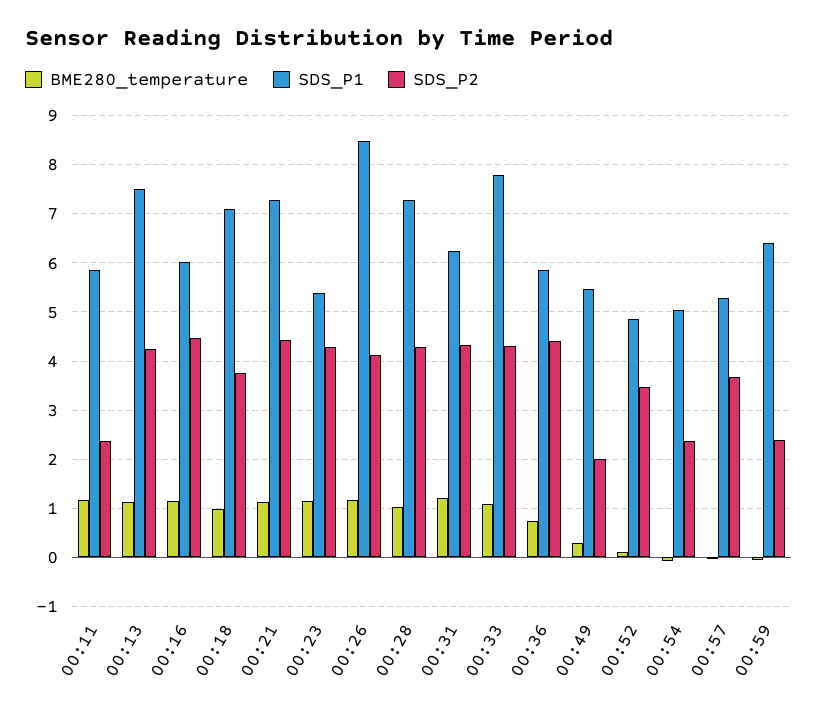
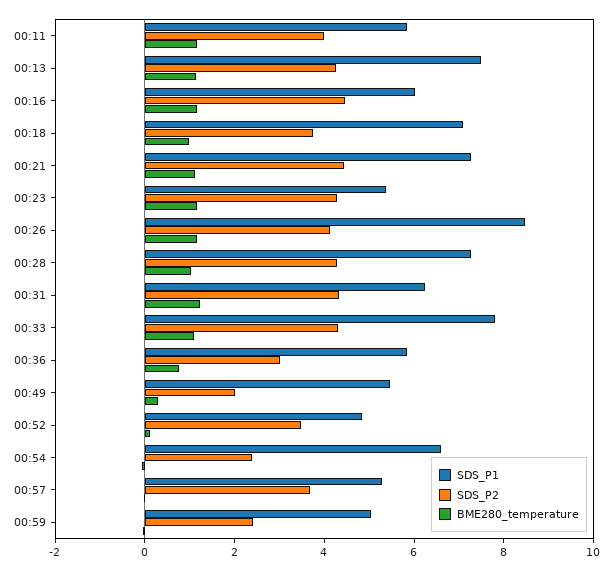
  {
    "BME280_temperature": {
      "00:11": 1.2,
      "00:13": 1.2,
      "00:16": 1.2,
      "00:18": 1,
      "00:21": 1.2,
      "00:23": 1.2,
      "00:26": 1.2,
      "00:28": 1,
      "00:31": 1.2,
      "00:33": 1,
      "00:36": 0.8,
      "00:49": 0.2,
      "00:52": 0.2,
      "00:54": 0,
      "00:57": 0,
      "00:59": 0
    },
    "SDS_P1": {
      "00:11": 5.8,
      "00:13": 7.6,
      "00:16": 6,
      "00:18": 7.2,
      "00:21": 7.2,
      "00:23": 5.4,
      "00:26": 8.4,
      "00:28": 7.2,
      "00:31": 6.2,
      "00:33": 7.8,
      "00:36": 5.8,
      "00:49": 5.4,
      "00:52": 4.8,
-     "00:54": 5,
+     "00:54": 6.5,
      "00:57": 5.2,
-     "00:59": 6.4
+     "00:59": 5
    },
    "SDS_P2": {
-     "00:11": 2.4,
+     "00:11": 4,
      "00:13": 4.2,
      "00:16": 4.4,
      "00:18": 3.8,
      "00:21": 4.4,
      "00:23": 4.2,
      "00:26": 4.2,
      "00:28": 4.2,
      "00:31": 4.4,
      "00:33": 4.4,
-     "00:36": 4.4,
+     "00:36": 3,
      "00:49": 2,
      "00:52": 3.4,
      "00:54": 2.4,
      "00:57": 3.6,
      "00:59": 2.4
    }
  }

